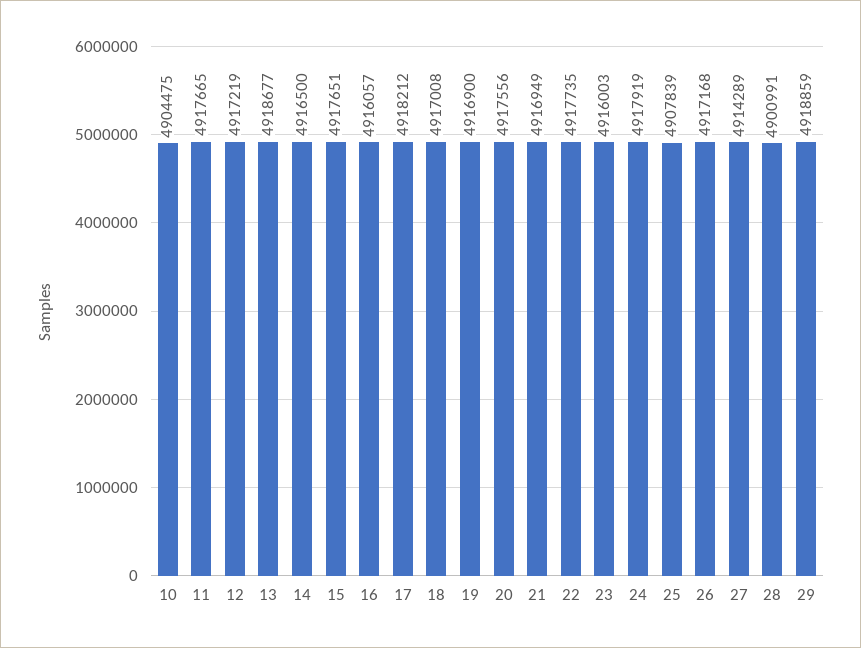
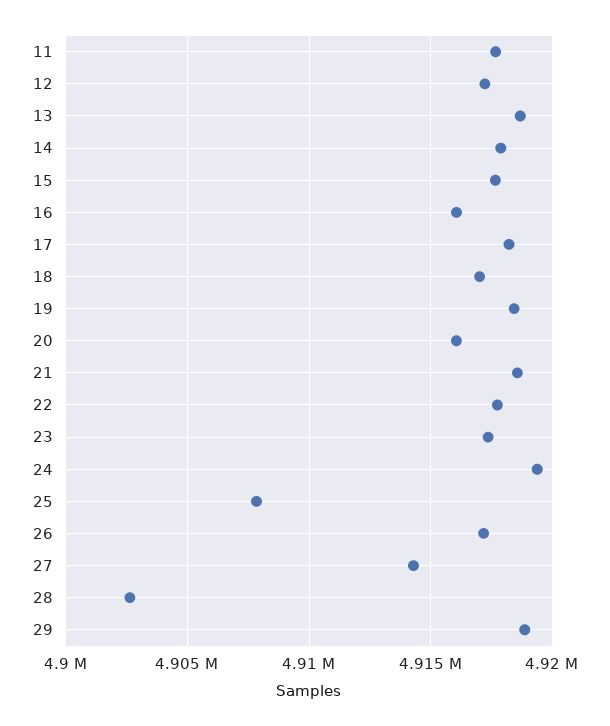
  {
-   "10": 4904475,
    "11": 4917665,
    "12": 4917219,
    "13": 4918677,
-   "14": 4916500,
+   "14": 4918000,
    "15": 4917651,
    "16": 4916057,
    "17": 4918212,
    "18": 4917008,
-   "19": 4916900,
+   "19": 4918500,
-   "20": 4917556,
+   "20": 4916000,
-   "21": 4916949,
+   "21": 4918500,
    "22": 4917735,
-   "23": 4916003,
+   "23": 4917500,
-   "24": 4917919,
+   "24": 4919500,
    "25": 4907839,
    "26": 4917168,
    "27": 4914289,
-   "28": 4900991,
+   "28": 4902500,
    "29": 4918859
  }

